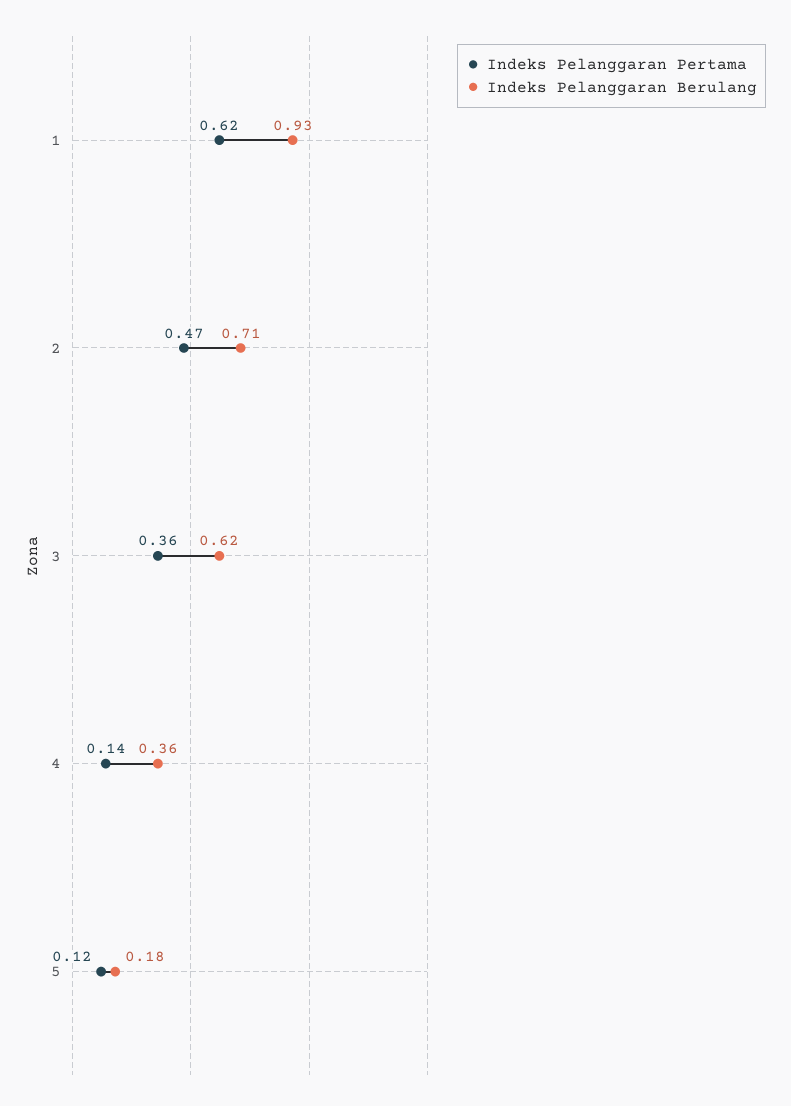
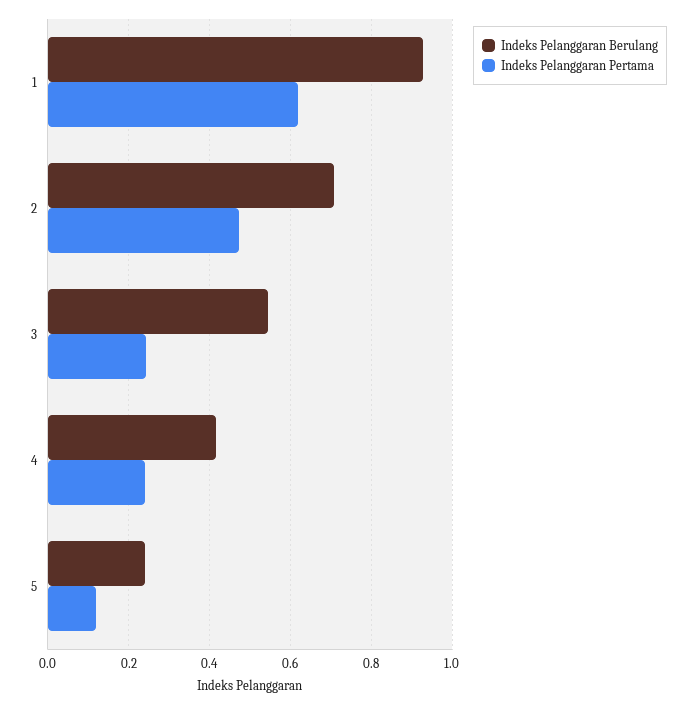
  {
    "Indeks Pelanggaran Pertama": {
      "1": 0.62,
      "2": 0.47,
-     "3": 0.36,
+     "3": 0.24,
-     "4": 0.14,
+     "4": 0.24,
      "5": 0.12
    },
    "Indeks Pelanggaran Berulang": {
      "1": 0.93,
      "2": 0.71,
-     "3": 0.62,
+     "3": 0.54,
-     "4": 0.36,
+     "4": 0.42,
-     "5": 0.18
+     "5": 0.24
    }
  }

